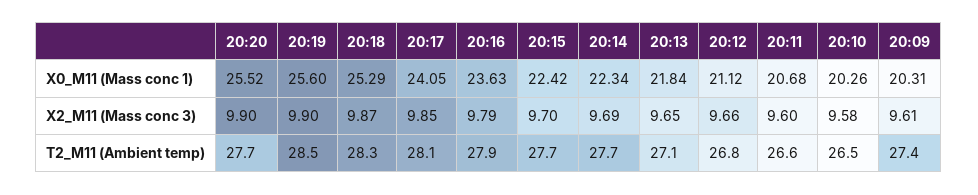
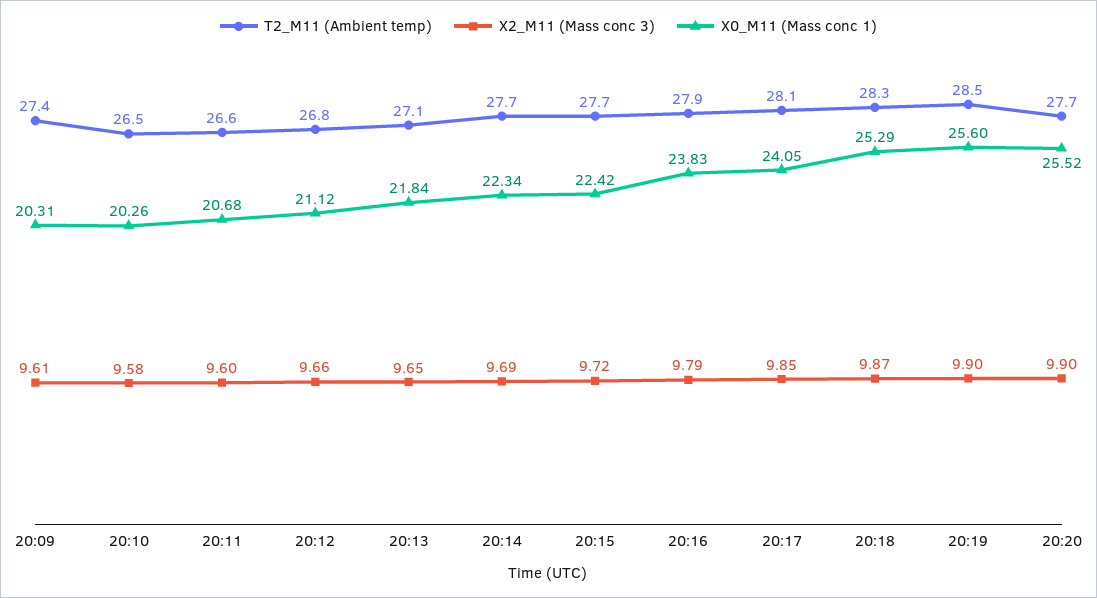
  {
    "X0_M11 (Mass conc 1)": {
      "20:20": 25.52,
      "20:19": 25.6,
      "20:18": 25.29,
      "20:17": 24.05,
-     "20:16": 23.63,
+     "20:16": 23.83,
      "20:15": 22.42,
      "20:14": 22.34,
      "20:13": 21.84,
      "20:12": 21.12,
      "20:11": 20.68,
      "20:10": 20.26,
      "20:09": 20.31
    },
    "X2_M11 (Mass conc 3)": {
      "20:20": 9.9,
      "20:19": 9.9,
      "20:18": 9.87,
      "20:17": 9.85,
      "20:16": 9.79,
-     "20:15": 9.7,
+     "20:15": 9.72,
      "20:14": 9.69,
      "20:13": 9.65,
      "20:12": 9.66,
      "20:11": 9.6,
      "20:10": 9.58,
      "20:09": 9.61
    },
    "T2_M11 (Ambient temp)": {
      "20:20": 27.7,
      "20:19": 28.5,
      "20:18": 28.3,
      "20:17": 28.1,
      "20:16": 27.9,
      "20:15": 27.7,
      "20:14": 27.7,
      "20:13": 27.1,
      "20:12": 26.8,
      "20:11": 26.6,
      "20:10": 26.5,
      "20:09": 27.4
    }
  }

